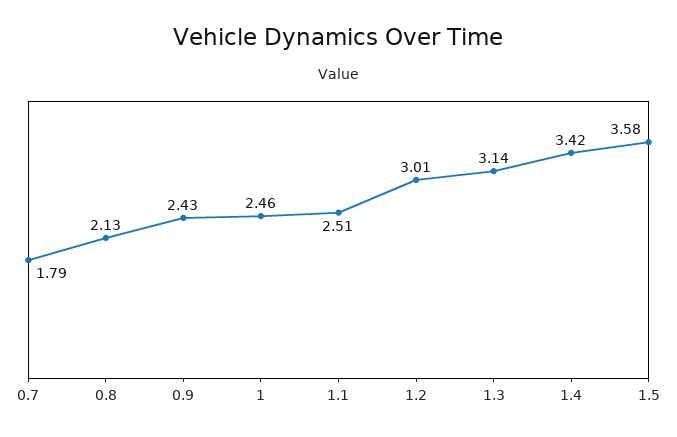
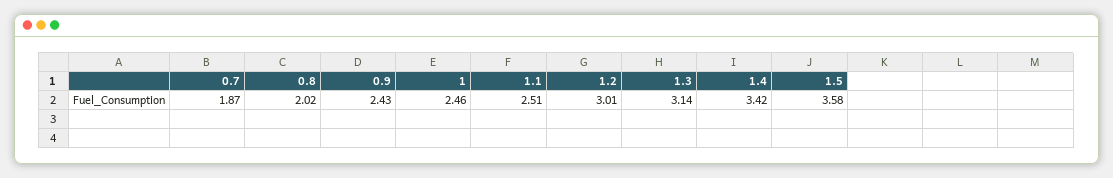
  {
-   "0.7": 1.79,
+   "0.7": 1.87,
-   "0.8": 2.13,
+   "0.8": 2.02,
    "0.9": 2.43,
    "1": 2.46,
    "1.1": 2.51,
    "1.2": 3.01,
    "1.3": 3.14,
    "1.4": 3.42,
    "1.5": 3.58
  }

